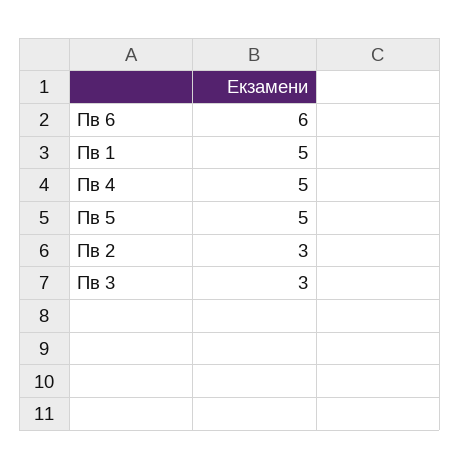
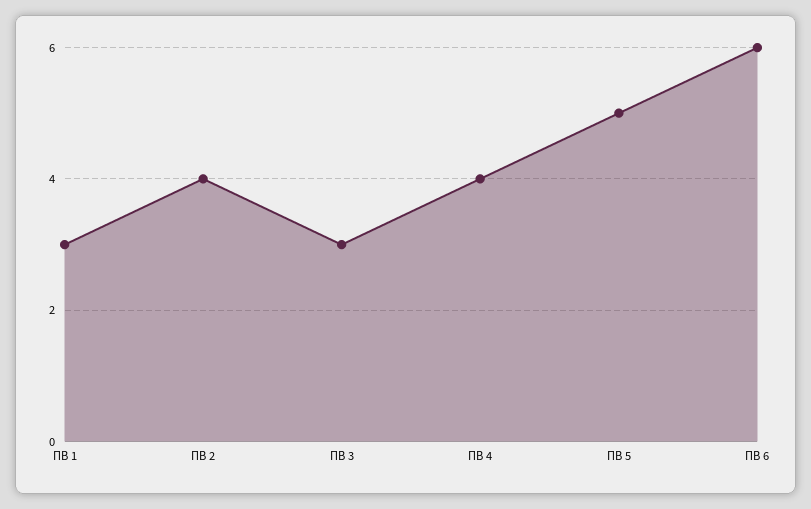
  {
    "Пв 6": 6,
-   "Пв 1": 5,
+   "Пв 1": 3,
-   "Пв 4": 5,
+   "Пв 4": 4,
    "Пв 5": 5,
-   "Пв 2": 3,
+   "Пв 2": 4,
    "Пв 3": 3
  }

